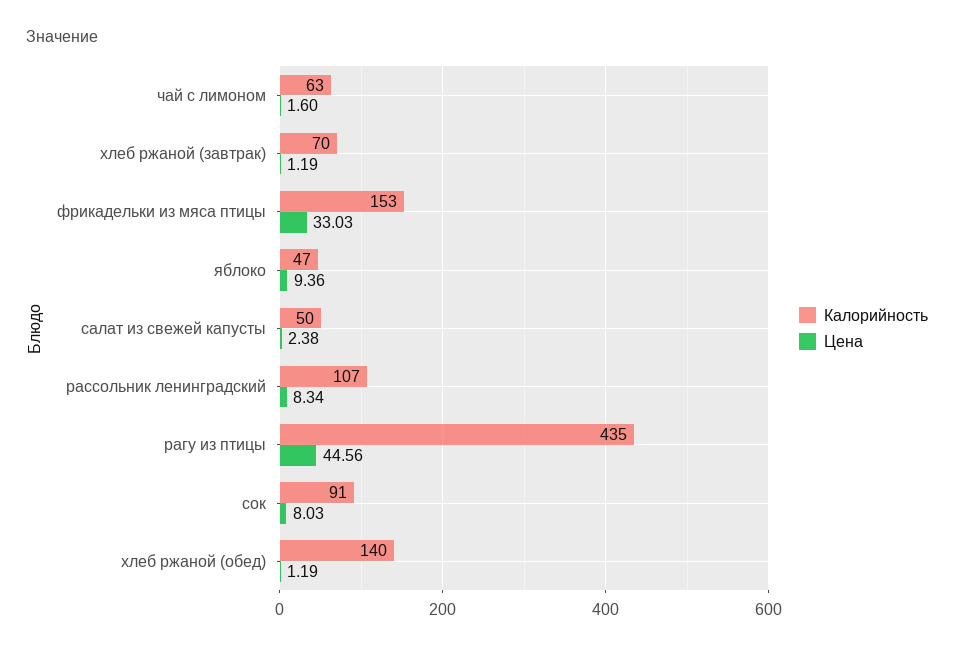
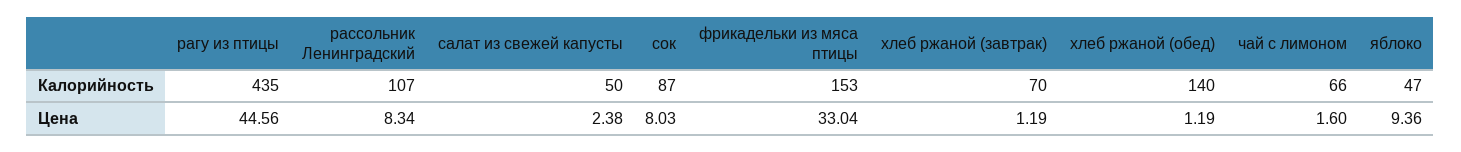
  {
    "Калорийность": {
-     "чай с лимоном": 63,
+     "чай с лимоном": 66,
      "хлеб ржаной (завтрак)": 70,
      "фрикадельки из мяса птицы": 153,
      "яблоко": 47,
      "салат из свежей капусты": 50,
      "рассольник ленинградский": 107,
      "рагу из птицы": 435,
-     "сок": 91,
+     "сок": 87,
      "хлеб ржаной (обед)": 140
    },
    "Цена": {
      "чай с лимоном": 1.6,
      "хлеб ржаной (завтрак)": 1.19,
-     "фрикадельки из мяса птицы": 33.03,
+     "фрикадельки из мяса птицы": 33.04,
      "яблоко": 9.36,
      "салат из свежей капусты": 2.38,
      "рассольник ленинградский": 8.34,
      "рагу из птицы": 44.56,
      "сок": 8.03,
      "хлеб ржаной (обед)": 1.19
    }
  }

